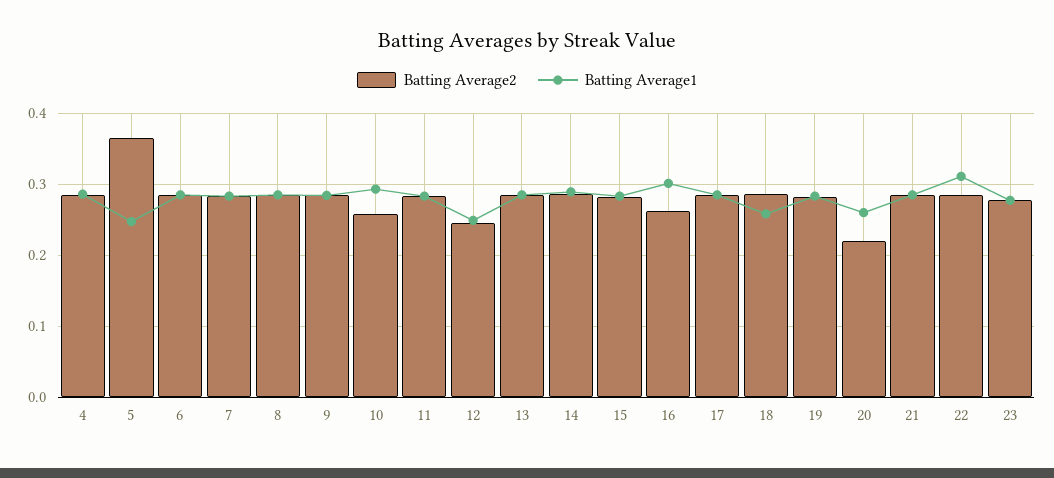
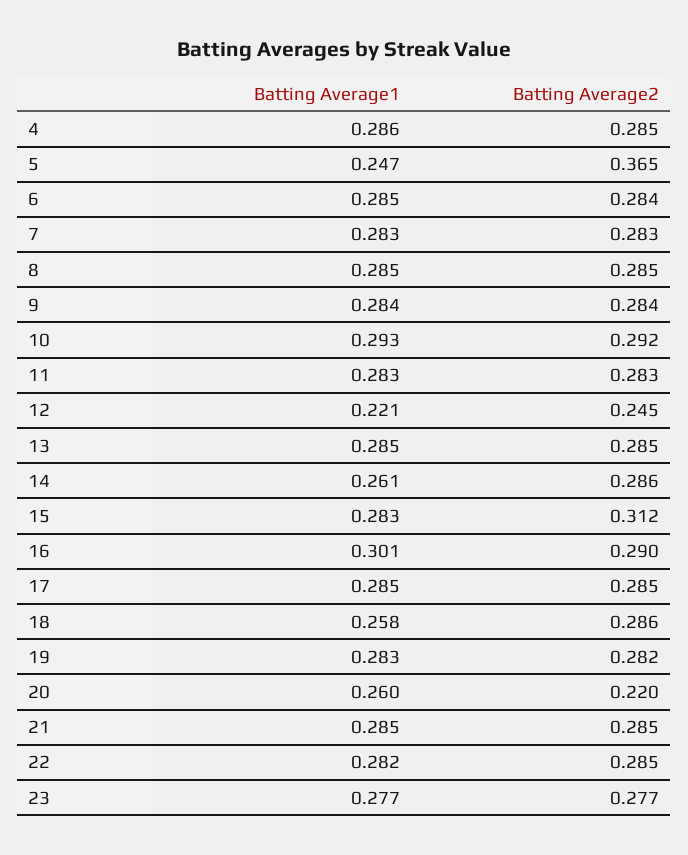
  {
    "Batting Average2": {
      "4": 0.285,
      "5": 0.365,
      "6": 0.284,
      "7": 0.283,
      "8": 0.285,
      "9": 0.284,
-     "10": 0.26,
+     "10": 0.292,
      "11": 0.283,
      "12": 0.245,
      "13": 0.285,
      "14": 0.286,
-     "15": 0.28,
+     "15": 0.312,
-     "16": 0.26,
+     "16": 0.29,
      "17": 0.285,
      "18": 0.286,
      "19": 0.282,
      "20": 0.22,
      "21": 0.285,
      "22": 0.285,
      "23": 0.277
    },
    "Batting Average1": {
      "4": 0.286,
      "5": 0.247,
      "6": 0.285,
      "7": 0.283,
      "8": 0.285,
      "9": 0.284,
      "10": 0.293,
      "11": 0.283,
-     "12": 0.25,
+     "12": 0.221,
      "13": 0.285,
-     "14": 0.29,
+     "14": 0.261,
      "15": 0.283,
      "16": 0.301,
      "17": 0.285,
      "18": 0.258,
      "19": 0.283,
      "20": 0.26,
      "21": 0.285,
-     "22": 0.31,
+     "22": 0.282,
      "23": 0.277
    }
  }

